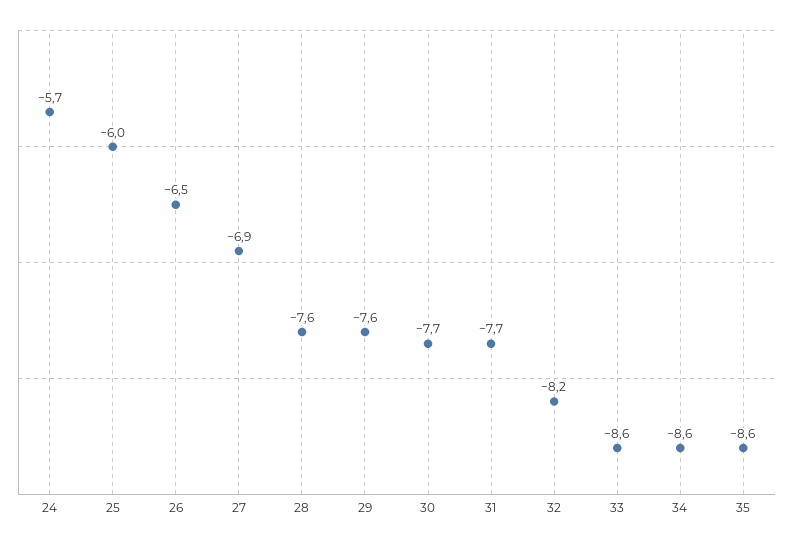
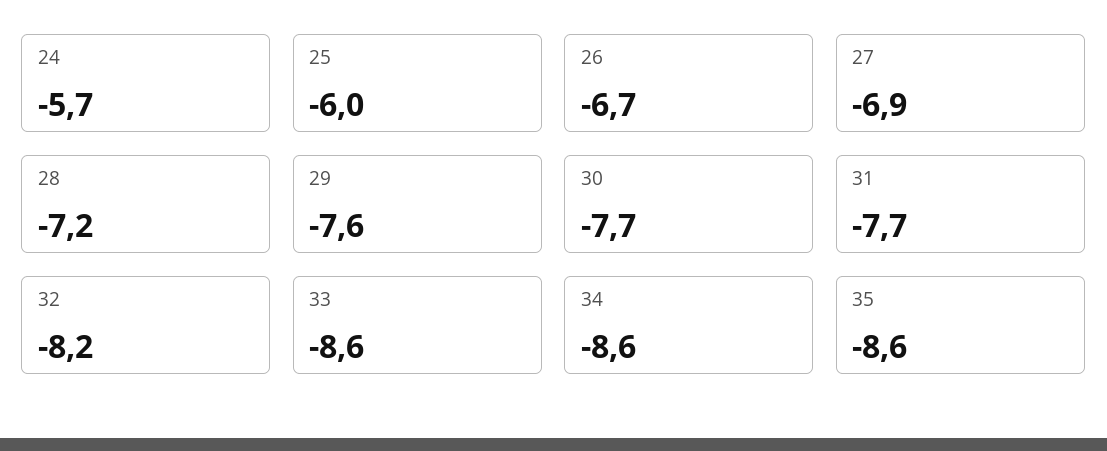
  {
    "24": -5.7,
    "25": -6,
-   "26": -6.5,
+   "26": -6.7,
    "27": -6.9,
-   "28": -7.6,
+   "28": -7.2,
    "29": -7.6,
    "30": -7.7,
    "31": -7.7,
    "32": -8.2,
    "33": -8.6,
    "34": -8.6,
    "35": -8.6
  }

